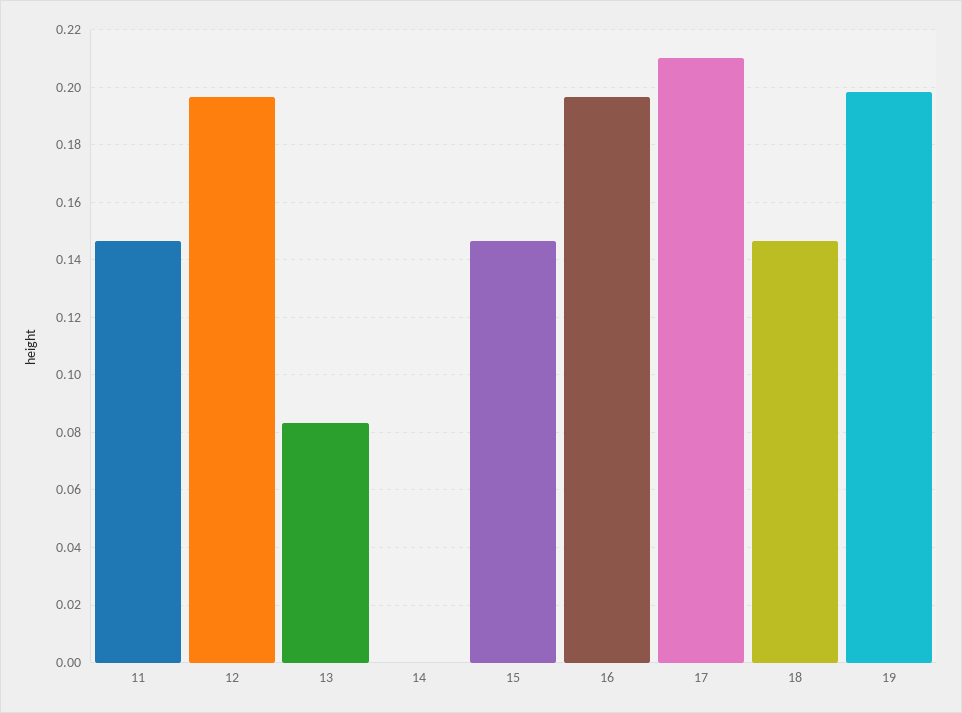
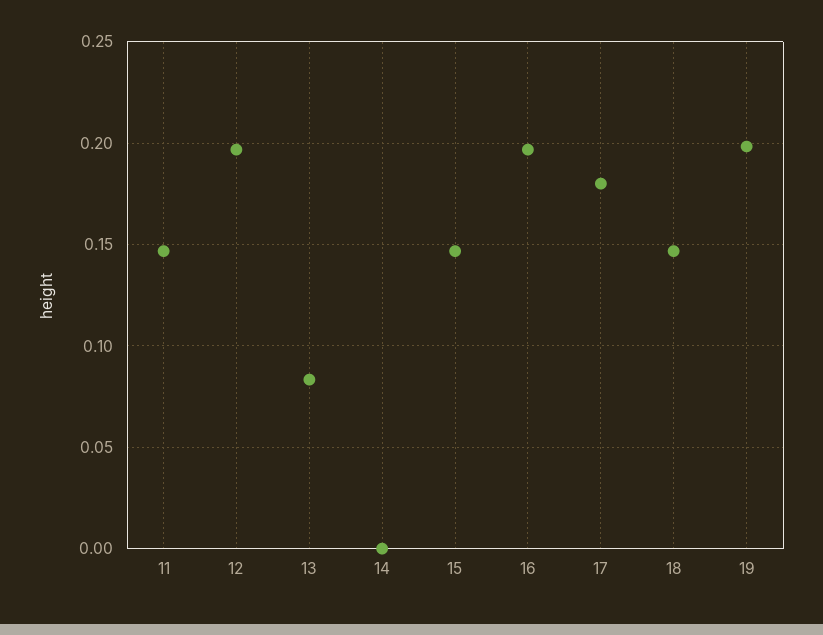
  {
    "11": 0.1475,
    "12": 0.1975,
    "13": 0.0825,
    "14": 0,
    "15": 0.1475,
    "16": 0.1975,
-   "17": 0.21,
+   "17": 0.18,
    "18": 0.1475,
    "19": 0.1975
  }

